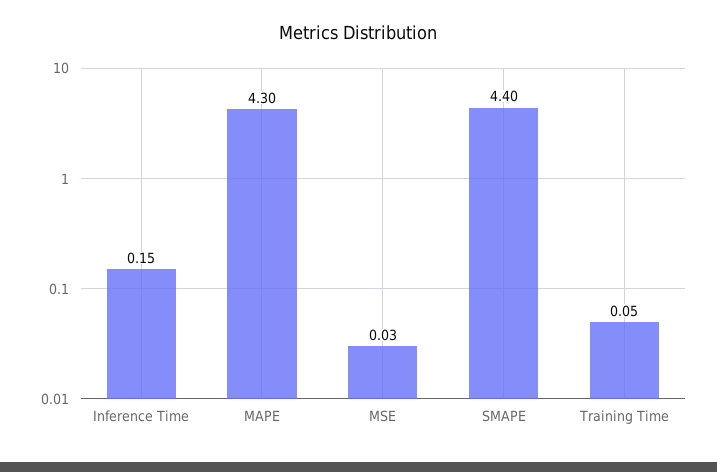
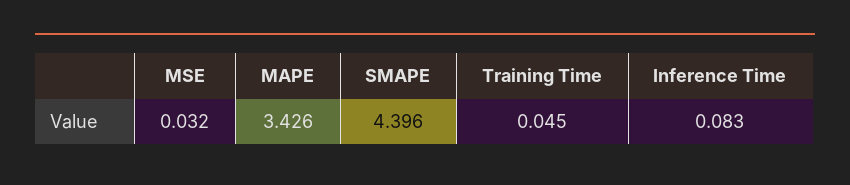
  {
-   "Inference Time": 0.15,
+   "Inference Time": 0.083,
-   "MAPE": 4.3,
+   "MAPE": 3.426,
    "MSE": 0.032,
    "SMAPE": 4.396,
    "Training Time": 0.045
  }

